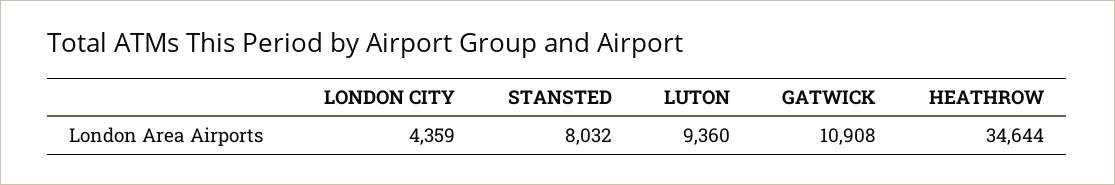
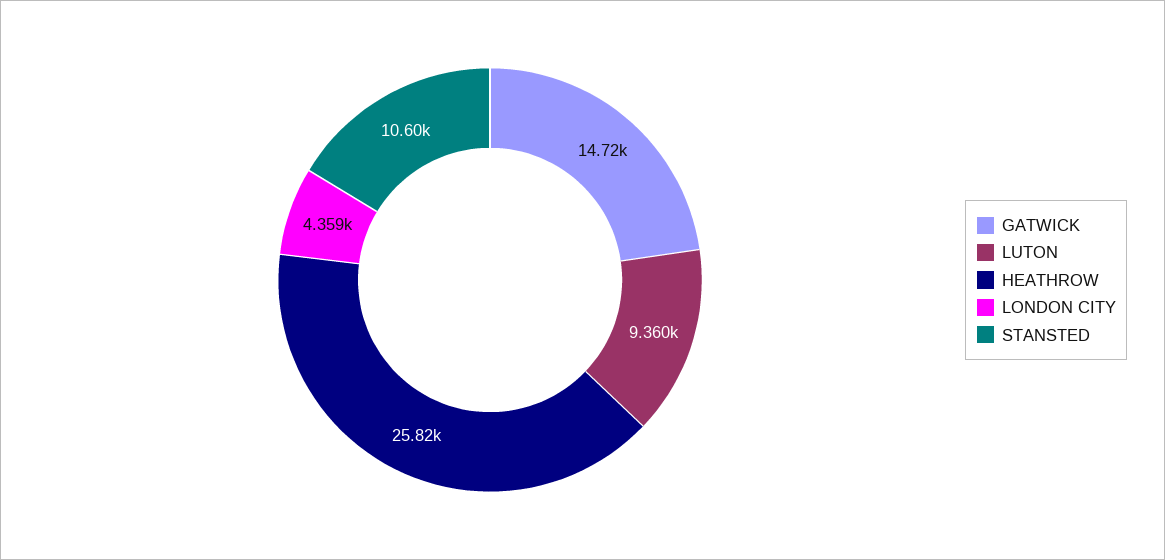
  {
    "LONDON CITY": 4359,
-   "STANSTED": 8032,
+   "STANSTED": 10600,
    "LUTON": 9360,
-   "GATWICK": 10908,
+   "GATWICK": 14720,
-   "HEATHROW": 34644
+   "HEATHROW": 25820
  }

